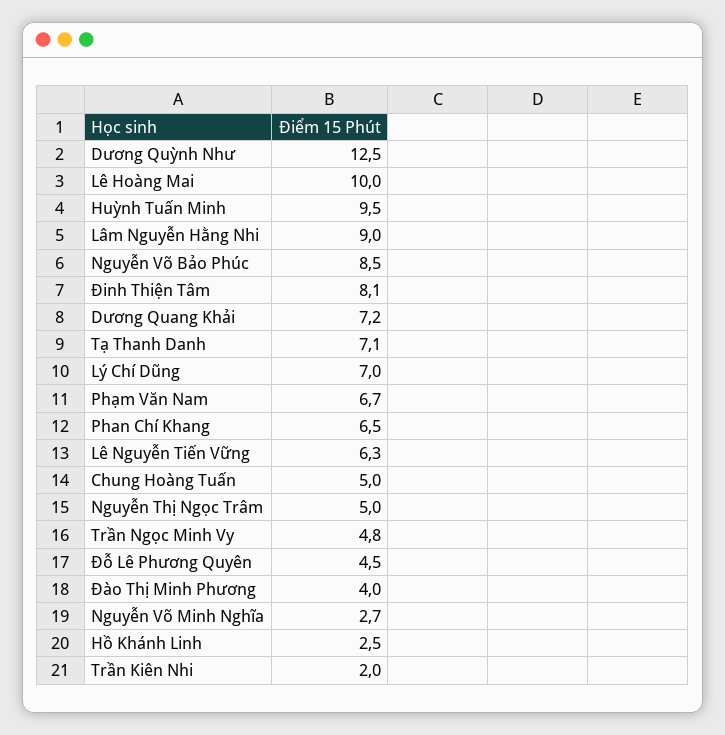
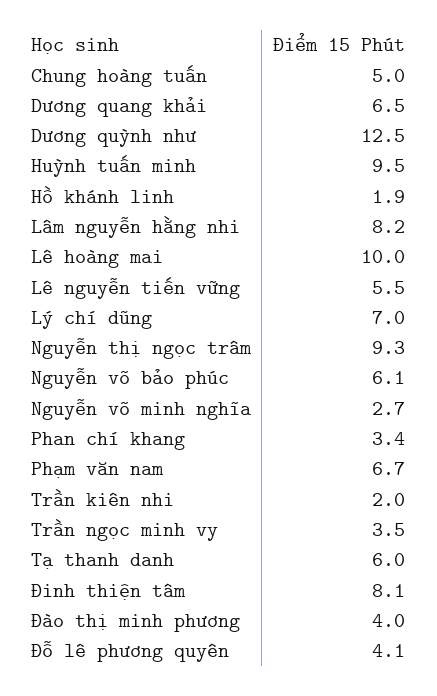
  {
    "Dương Quỳnh Như": 12.5,
    "Lê Hoàng Mai": 10,
    "Huỳnh Tuấn Minh": 9.5,
-   "Lâm Nguyễn Hằng Nhi": 9,
+   "Lâm Nguyễn Hằng Nhi": 8.2,
-   "Nguyễn Võ Bảo Phúc": 8.5,
+   "Nguyễn Võ Bảo Phúc": 6.1,
    "Đinh Thiện Tâm": 8.1,
-   "Dương Quang Khải": 7.2,
+   "Dương Quang Khải": 6.5,
-   "Tạ Thanh Danh": 7.1,
+   "Tạ Thanh Danh": 6,
    "Lý Chí Dũng": 7,
    "Phạm Văn Nam": 6.7,
-   "Phan Chí Khang": 6.5,
+   "Phan Chí Khang": 3.4,
-   "Lê Nguyễn Tiến Vững": 6.3,
+   "Lê Nguyễn Tiến Vững": 5.5,
    "Chung Hoàng Tuấn": 5,
-   "Nguyễn Thị Ngọc Trâm": 5,
+   "Nguyễn Thị Ngọc Trâm": 9.3,
-   "Trần Ngọc Minh Vy": 4.8,
+   "Trần Ngọc Minh Vy": 3.5,
-   "Đỗ Lê Phương Quyên": 4.5,
+   "Đỗ Lê Phương Quyên": 4.1,
    "Đào Thị Minh Phương": 4,
    "Nguyễn Võ Minh Nghĩa": 2.7,
-   "Hồ Khánh Linh": 2.5,
+   "Hồ Khánh Linh": 1.9,
    "Trần Kiên Nhi": 2
  }

